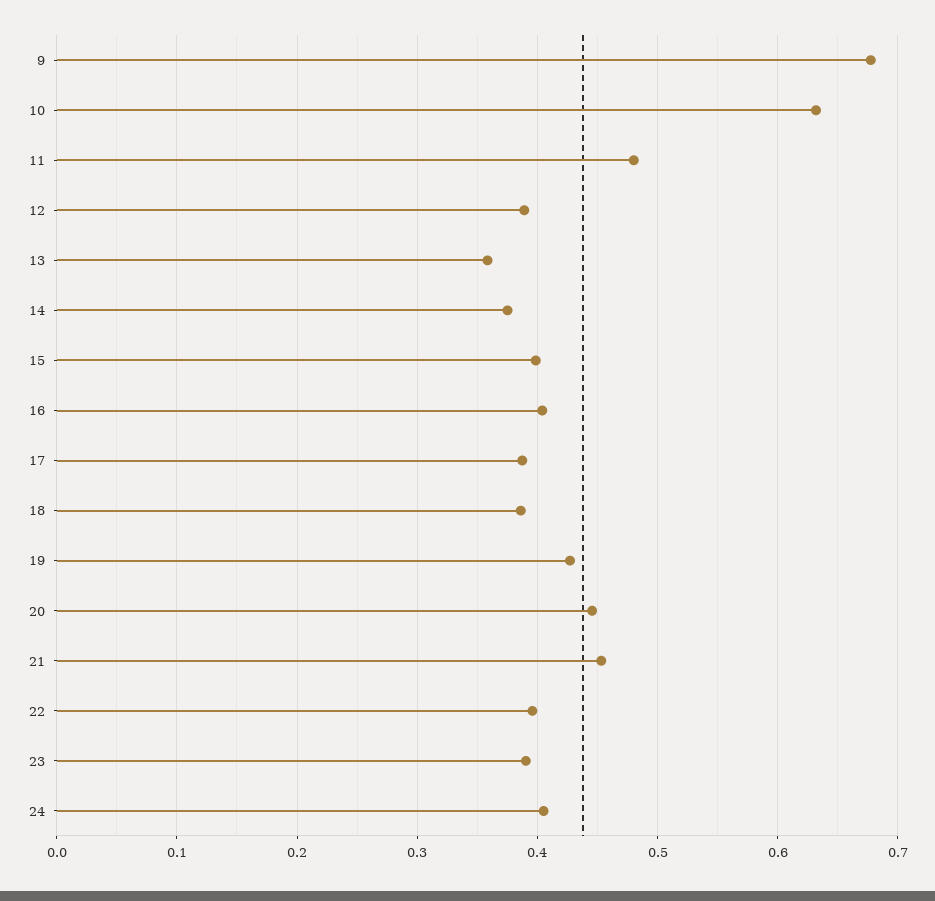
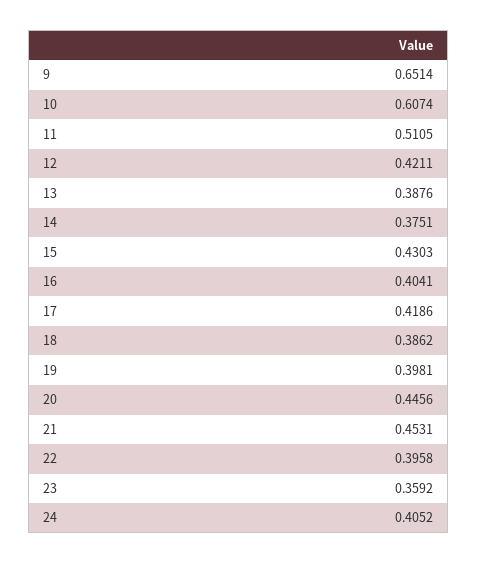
  {
-   "9": 0.68,
+   "9": 0.6514,
-   "10": 0.63,
+   "10": 0.6074,
-   "11": 0.48,
+   "11": 0.5105,
-   "12": 0.39,
+   "12": 0.4211,
-   "13": 0.36,
+   "13": 0.3876,
    "14": 0.3751,
-   "15": 0.4,
+   "15": 0.4303,
    "16": 0.4041,
-   "17": 0.39,
+   "17": 0.4186,
    "18": 0.3862,
-   "19": 0.43,
+   "19": 0.3981,
    "20": 0.4456,
    "21": 0.4531,
    "22": 0.3958,
-   "23": 0.39,
+   "23": 0.3592,
    "24": 0.4052
  }

